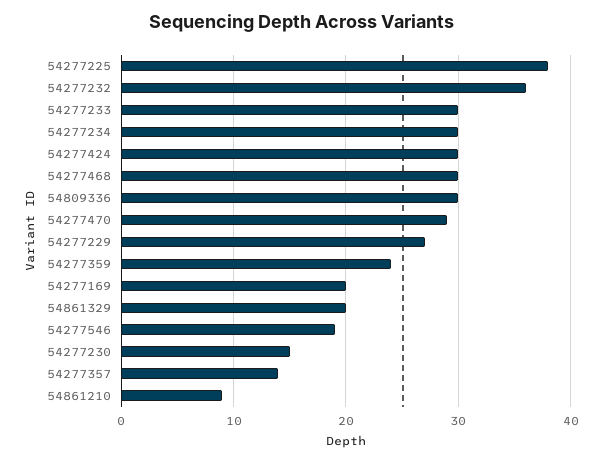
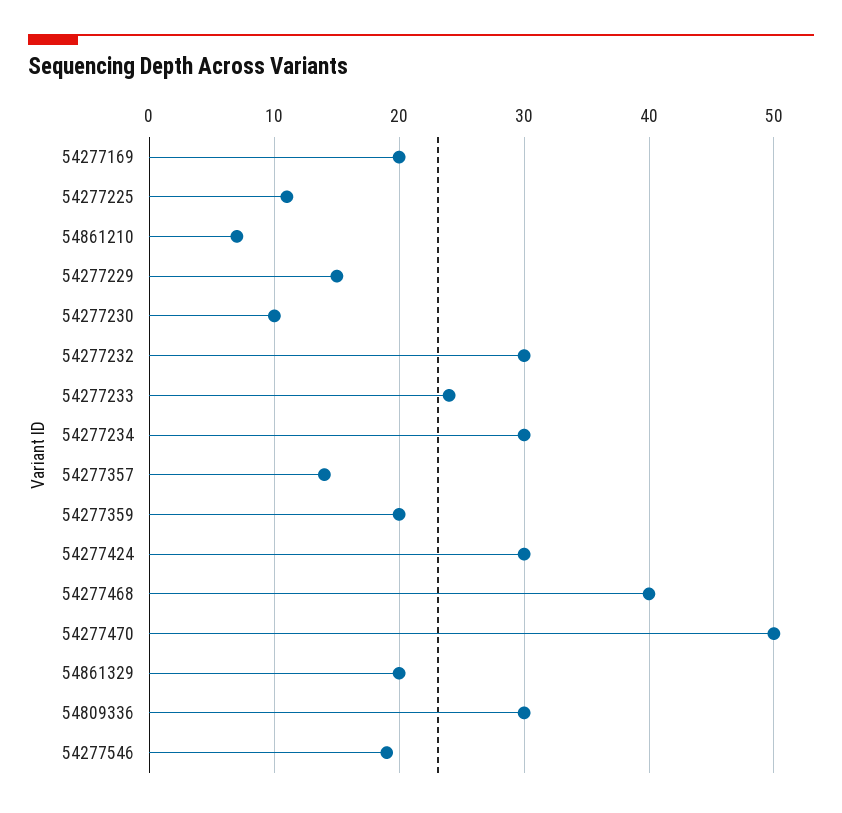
  {
-   "54277225": 38,
+   "54277225": 11,
-   "54277232": 36,
+   "54277232": 30,
-   "54277233": 30,
+   "54277233": 24,
    "54277234": 30,
    "54277424": 30,
-   "54277468": 30,
+   "54277468": 40,
    "54809336": 30,
-   "54277470": 29,
+   "54277470": 50,
-   "54277229": 27,
+   "54277229": 15,
-   "54277359": 24,
+   "54277359": 20,
    "54277169": 20,
    "54861329": 20,
    "54277546": 19,
-   "54277230": 15,
+   "54277230": 10,
    "54277357": 14,
-   "54861210": 9
+   "54861210": 7
  }

